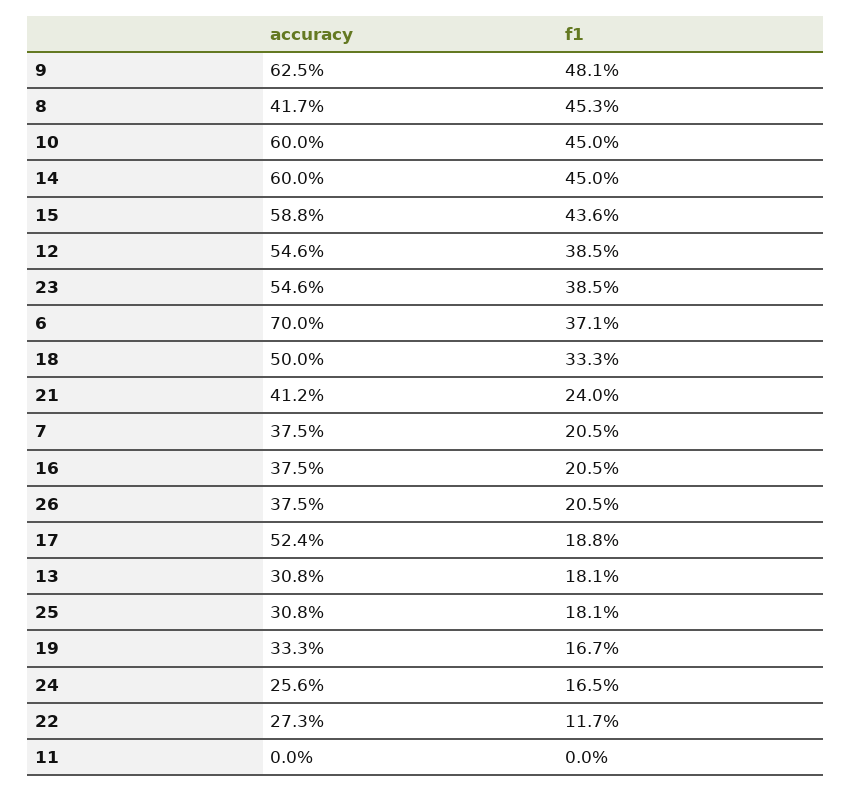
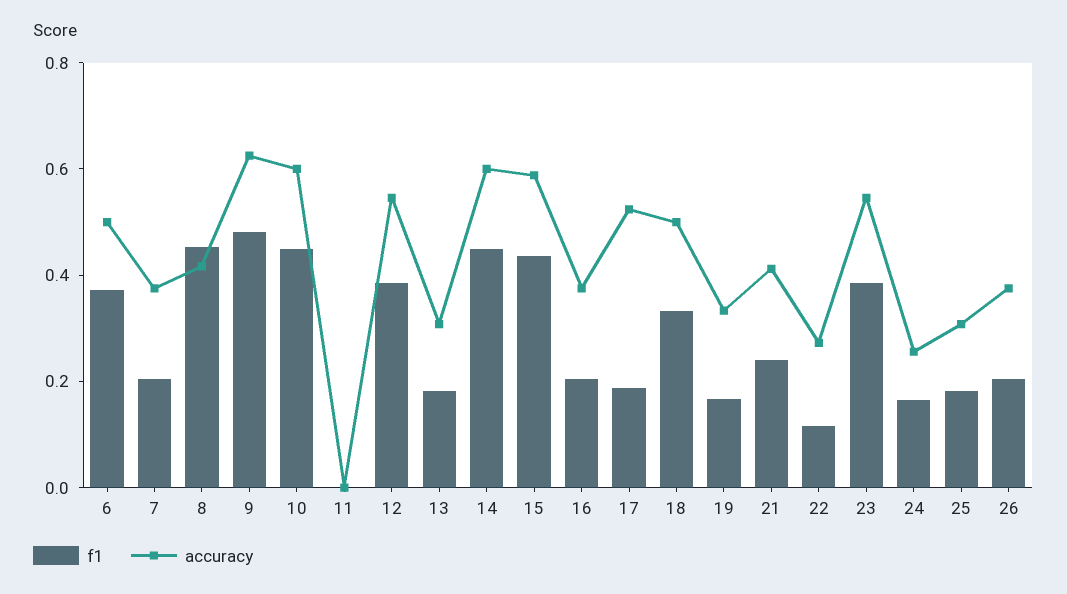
  {
    "accuracy": {
      "9": 0.625,
      "8": 0.417,
      "10": 0.6,
      "14": 0.6,
      "15": 0.588,
      "12": 0.546,
      "23": 0.546,
-     "6": 0.7,
+     "6": 0.5,
      "18": 0.5,
      "21": 0.412,
      "7": 0.375,
      "16": 0.375,
      "26": 0.375,
      "17": 0.524,
      "13": 0.308,
      "25": 0.308,
      "19": 0.333,
      "24": 0.256,
      "22": 0.273,
      "11": 0
    },
    "f1": {
      "9": 0.481,
      "8": 0.453,
      "10": 0.45,
      "14": 0.45,
      "15": 0.436,
      "12": 0.385,
      "23": 0.385,
      "6": 0.371,
      "18": 0.333,
      "21": 0.24,
      "7": 0.205,
      "16": 0.205,
      "26": 0.205,
      "17": 0.188,
      "13": 0.181,
      "25": 0.181,
      "19": 0.167,
      "24": 0.165,
      "22": 0.117,
      "11": 0
    }
  }

